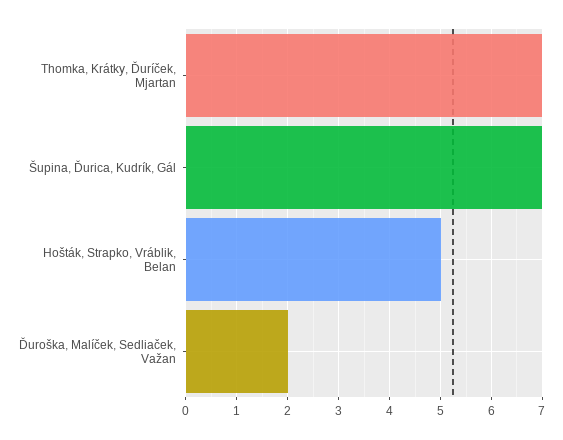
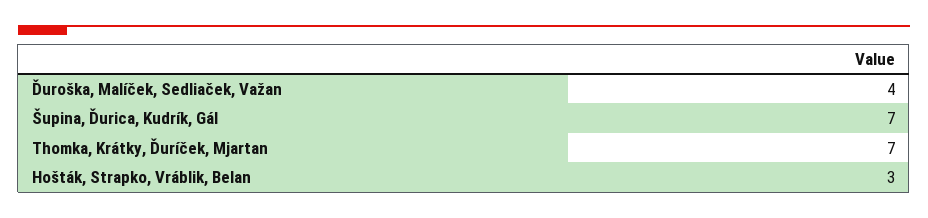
  {
    "Thomka, Krátky, Ďuríček, Mjartan": 7,
    "Šupina, Ďurica, Kudrík, Gál": 7,
-   "Hošták, Strapko, Vráblik, Belan": 5,
+   "Hošták, Strapko, Vráblik, Belan": 3,
-   "Ďuroška, Malíček, Sedliaček, Važan": 2
+   "Ďuroška, Malíček, Sedliaček, Važan": 4
  }

